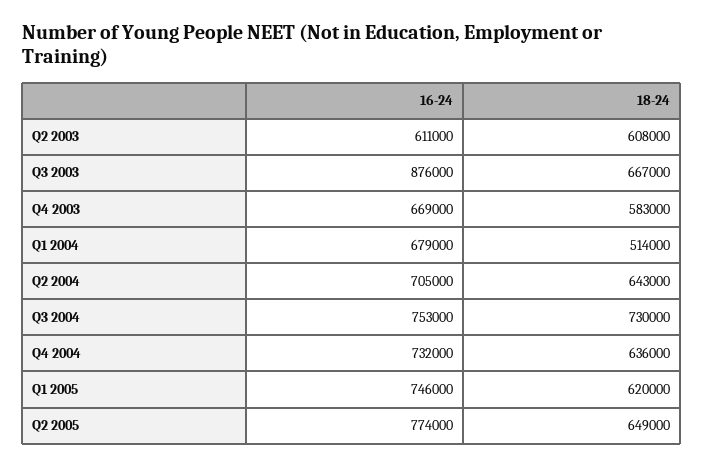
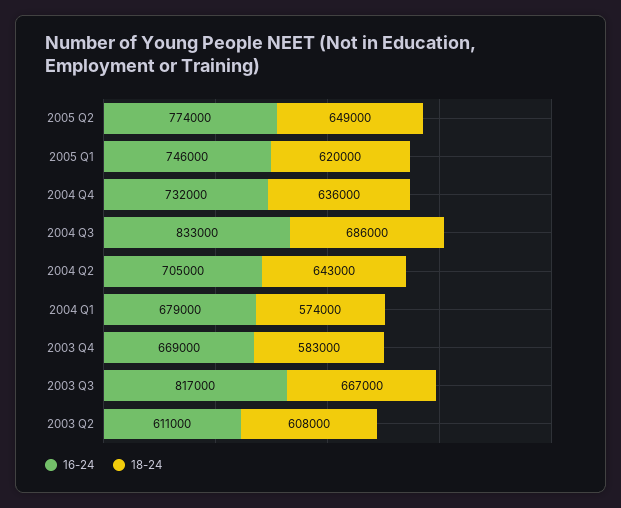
  {
    "16-24": {
      "Q2 2003": 611000,
-     "Q3 2003": 876000,
+     "Q3 2003": 817000,
      "Q4 2003": 669000,
      "Q1 2004": 679000,
      "Q2 2004": 705000,
-     "Q3 2004": 753000,
+     "Q3 2004": 833000,
      "Q4 2004": 732000,
      "Q1 2005": 746000,
      "Q2 2005": 774000
    },
    "18-24": {
      "Q2 2003": 608000,
      "Q3 2003": 667000,
      "Q4 2003": 583000,
-     "Q1 2004": 514000,
+     "Q1 2004": 574000,
      "Q2 2004": 643000,
-     "Q3 2004": 730000,
+     "Q3 2004": 686000,
      "Q4 2004": 636000,
      "Q1 2005": 620000,
      "Q2 2005": 649000
    }
  }

